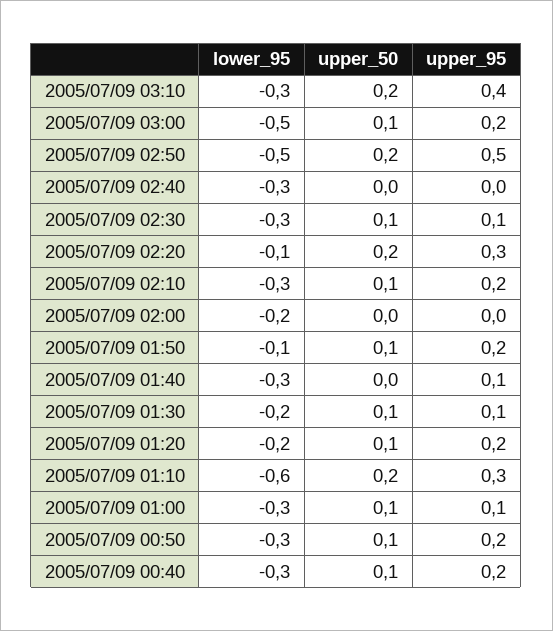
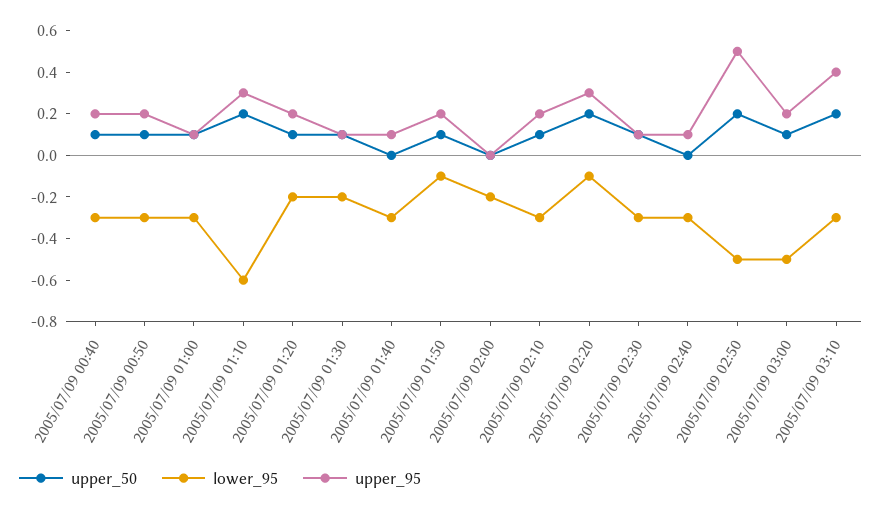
  {
    "lower_95": {
      "2005/07/09 03:10": -0.3,
      "2005/07/09 03:00": -0.5,
      "2005/07/09 02:50": -0.5,
      "2005/07/09 02:40": -0.3,
      "2005/07/09 02:30": -0.3,
      "2005/07/09 02:20": -0.1,
      "2005/07/09 02:10": -0.3,
      "2005/07/09 02:00": -0.2,
      "2005/07/09 01:50": -0.1,
      "2005/07/09 01:40": -0.3,
      "2005/07/09 01:30": -0.2,
      "2005/07/09 01:20": -0.2,
      "2005/07/09 01:10": -0.6,
      "2005/07/09 01:00": -0.3,
      "2005/07/09 00:50": -0.3,
      "2005/07/09 00:40": -0.3
    },
    "upper_50": {
      "2005/07/09 03:10": 0.2,
      "2005/07/09 03:00": 0.1,
      "2005/07/09 02:50": 0.2,
      "2005/07/09 02:40": 0,
      "2005/07/09 02:30": 0.1,
      "2005/07/09 02:20": 0.2,
      "2005/07/09 02:10": 0.1,
      "2005/07/09 02:00": 0,
      "2005/07/09 01:50": 0.1,
      "2005/07/09 01:40": 0,
      "2005/07/09 01:30": 0.1,
      "2005/07/09 01:20": 0.1,
      "2005/07/09 01:10": 0.2,
      "2005/07/09 01:00": 0.1,
      "2005/07/09 00:50": 0.1,
      "2005/07/09 00:40": 0.1
    },
    "upper_95": {
      "2005/07/09 03:10": 0.4,
      "2005/07/09 03:00": 0.2,
      "2005/07/09 02:50": 0.5,
-     "2005/07/09 02:40": 0,
+     "2005/07/09 02:40": 0.1,
      "2005/07/09 02:30": 0.1,
      "2005/07/09 02:20": 0.3,
      "2005/07/09 02:10": 0.2,
      "2005/07/09 02:00": 0,
      "2005/07/09 01:50": 0.2,
      "2005/07/09 01:40": 0.1,
      "2005/07/09 01:30": 0.1,
      "2005/07/09 01:20": 0.2,
      "2005/07/09 01:10": 0.3,
      "2005/07/09 01:00": 0.1,
      "2005/07/09 00:50": 0.2,
      "2005/07/09 00:40": 0.2
    }
  }

